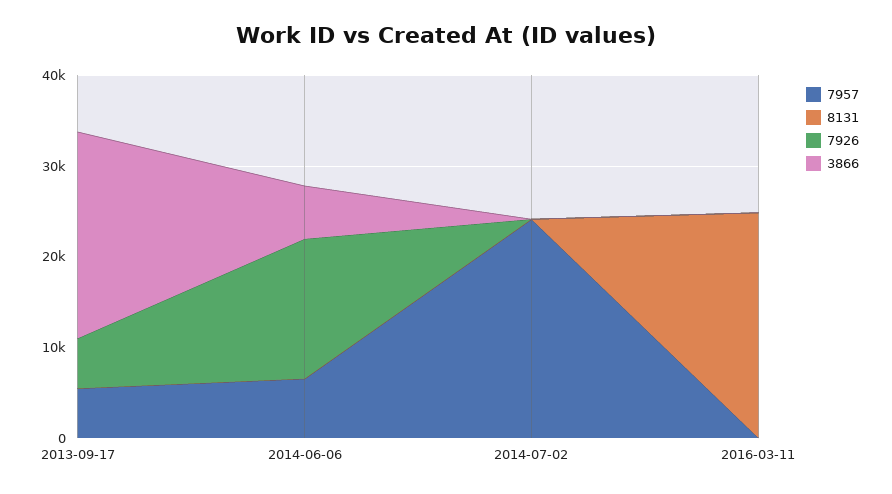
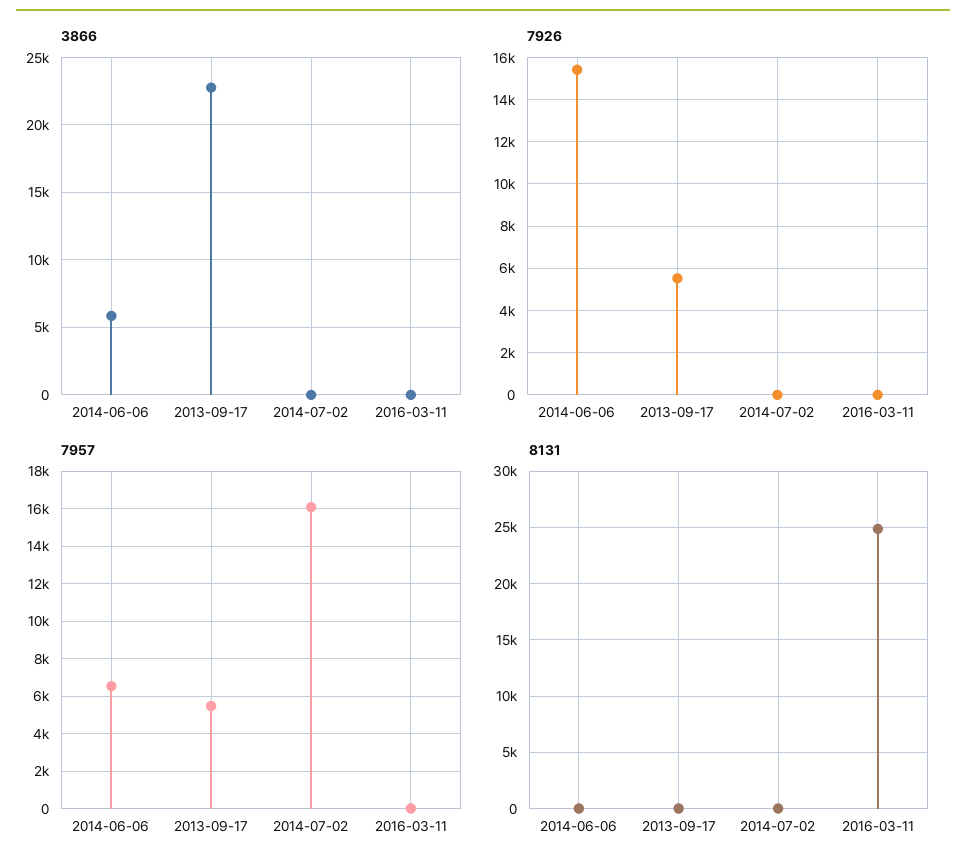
  {
    "7957": {
      "2013-09-17": 5500,
      "2014-06-06": 6500,
-     "2014-07-02": 24000,
+     "2014-07-02": 16000,
      "2016-03-11": 0
    },
    "8131": {
      "2013-09-17": 0,
      "2014-06-06": 0,
      "2014-07-02": 0,
      "2016-03-11": 25000
    },
    "7926": {
      "2013-09-17": 5500,
      "2014-06-06": 15500,
      "2014-07-02": 0,
      "2016-03-11": 0
    },
    "3866": {
      "2013-09-17": 23000,
      "2014-06-06": 6000,
      "2014-07-02": 0,
      "2016-03-11": 0
    }
  }

